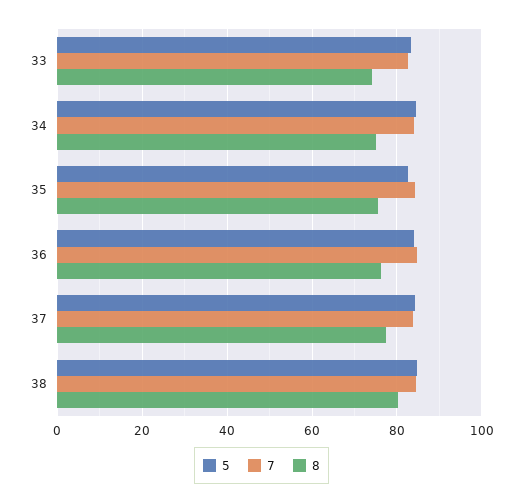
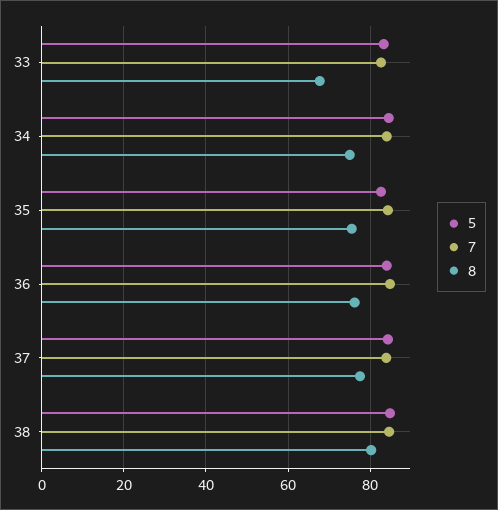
  {
    "5": {
      "33": 84,
      "34": 84,
      "35": 82,
      "36": 84,
      "37": 84,
      "38": 84
    },
    "7": {
      "33": 82,
      "34": 84,
      "35": 84,
      "36": 84,
      "37": 84,
      "38": 84
    },
    "8": {
-     "33": 74,
+     "33": 68,
      "34": 76,
      "35": 76,
      "36": 76,
      "37": 78,
      "38": 80
    }
  }

